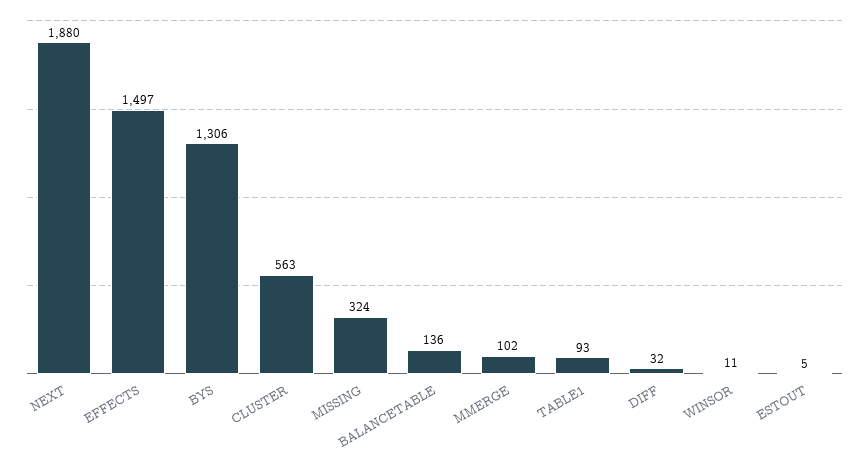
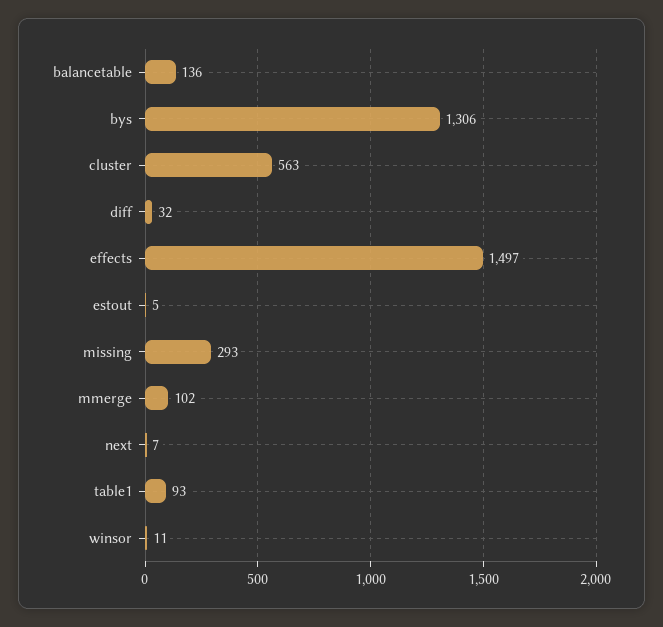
  {
-   "NEXT": 1880,
+   "NEXT": 7,
    "EFFECTS": 1497,
    "BYS": 1306,
    "CLUSTER": 563,
-   "MISSING": 324,
+   "MISSING": 293,
    "BALANCETABLE": 136,
    "MMERGE": 102,
    "TABLE1": 93,
    "DIFF": 32,
    "WINSOR": 11,
    "ESTOUT": 5
  }

